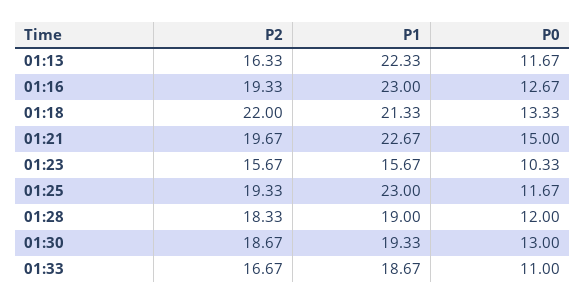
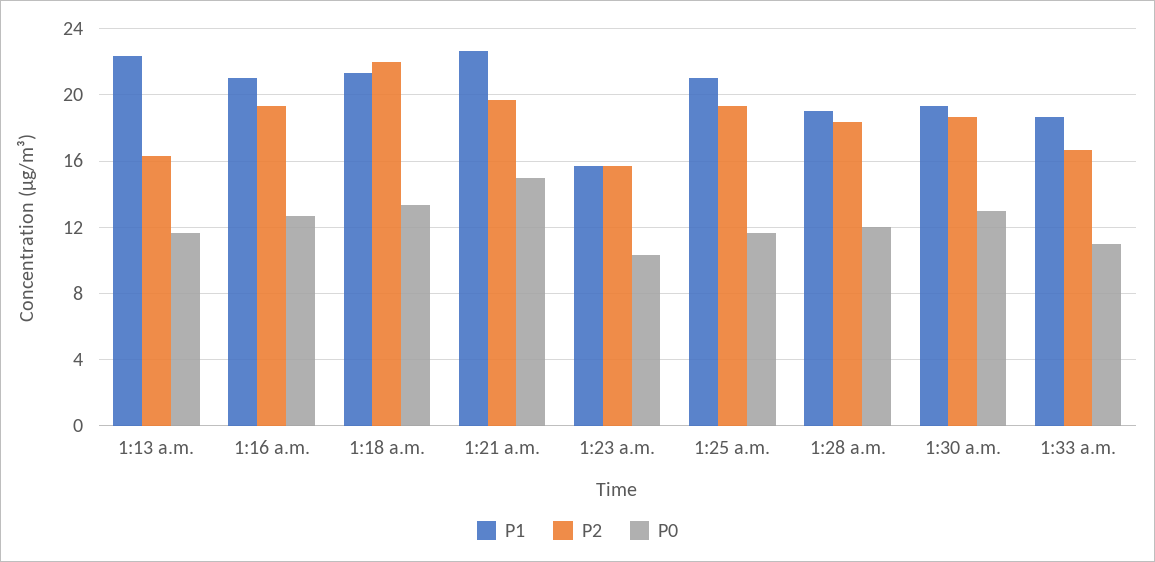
  {
    "P2": {
      "01:13": 16.33,
      "01:16": 19.33,
      "01:18": 22,
      "01:21": 19.67,
      "01:23": 15.67,
      "01:25": 19.33,
      "01:28": 18.33,
      "01:30": 18.67,
      "01:33": 16.67
    },
    "P1": {
      "01:13": 22.33,
-     "01:16": 23,
+     "01:16": 21,
      "01:18": 21.33,
      "01:21": 22.67,
      "01:23": 15.67,
-     "01:25": 23,
+     "01:25": 21,
      "01:28": 19,
      "01:30": 19.33,
      "01:33": 18.67
    },
    "P0": {
      "01:13": 11.67,
      "01:16": 12.67,
      "01:18": 13.33,
      "01:21": 15,
      "01:23": 10.33,
      "01:25": 11.67,
      "01:28": 12,
      "01:30": 13,
      "01:33": 11
    }
  }

